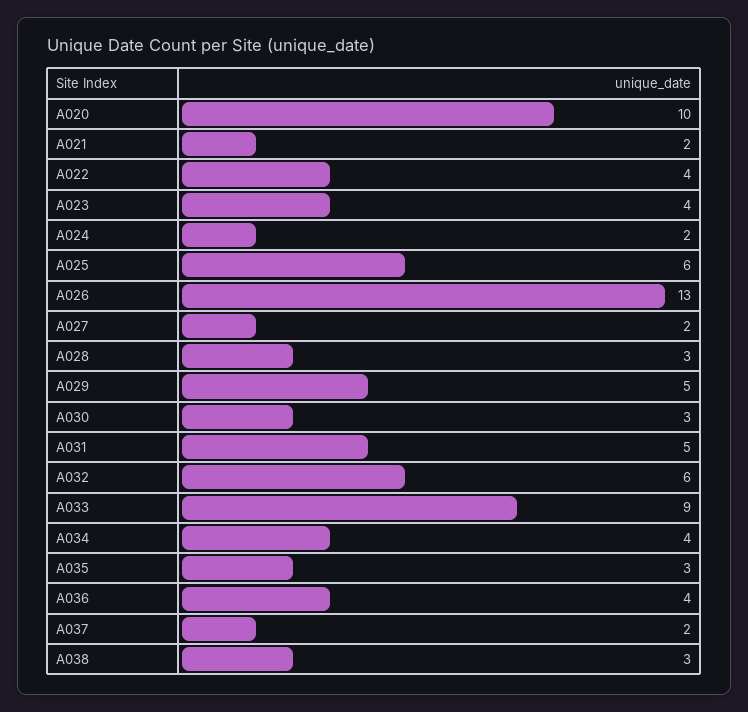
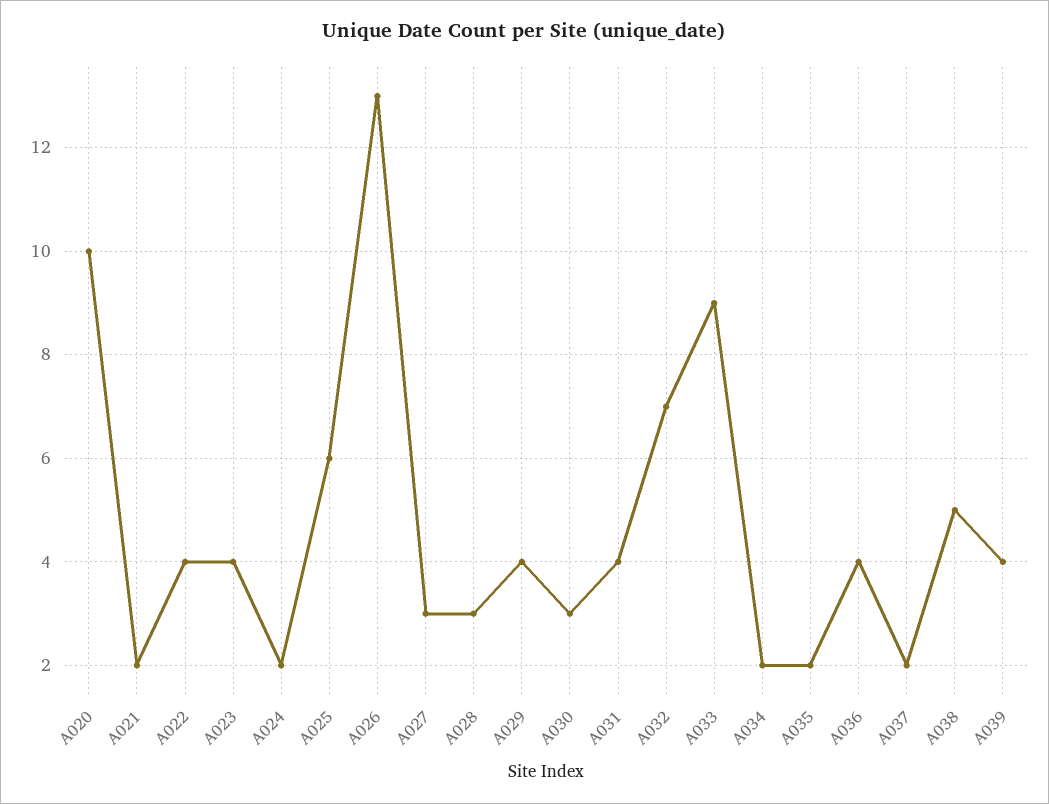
  {
    "A020": 10,
    "A021": 2,
    "A022": 4,
    "A023": 4,
    "A024": 2,
    "A025": 6,
    "A026": 13,
-   "A027": 2,
+   "A027": 3,
    "A028": 3,
-   "A029": 5,
+   "A029": 4,
    "A030": 3,
-   "A031": 5,
+   "A031": 4,
-   "A032": 6,
+   "A032": 7,
    "A033": 9,
-   "A034": 4,
+   "A034": 2,
-   "A035": 3,
+   "A035": 2,
    "A036": 4,
    "A037": 2,
-   "A038": 3
+   "A038": 5,
+   "A039": 4
  }

